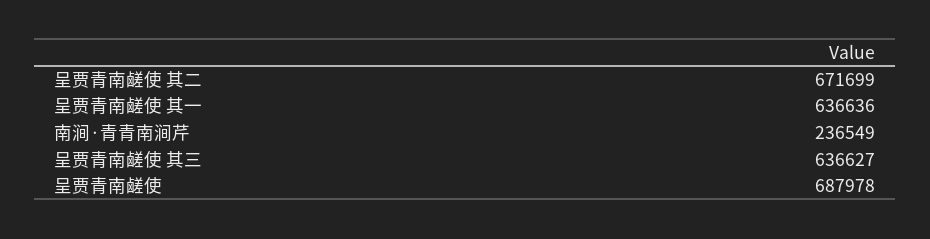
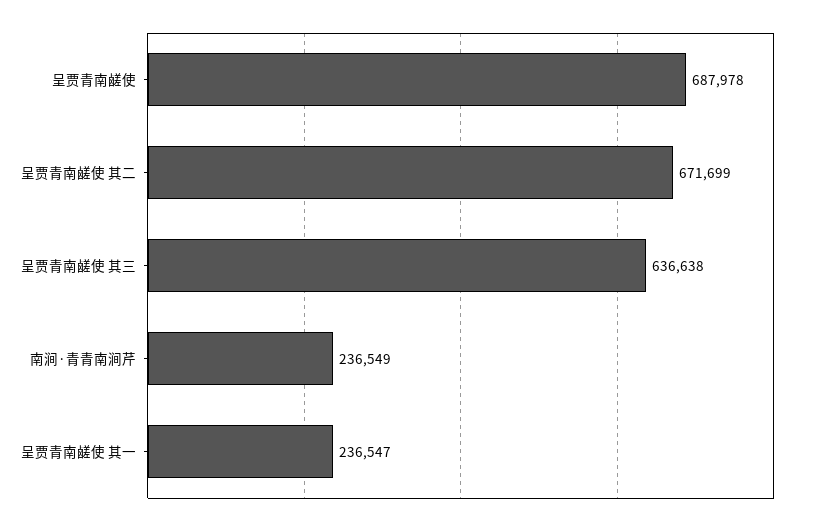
  {
    "呈贾青南鹾使 其二": 671699,
-   "呈贾青南鹾使 其一": 636636,
+   "呈贾青南鹾使 其一": 236547,
    "南涧·青青南涧芹": 236549,
-   "呈贾青南鹾使 其三": 636627,
+   "呈贾青南鹾使 其三": 636638,
    "呈贾青南鹾使": 687978
  }

